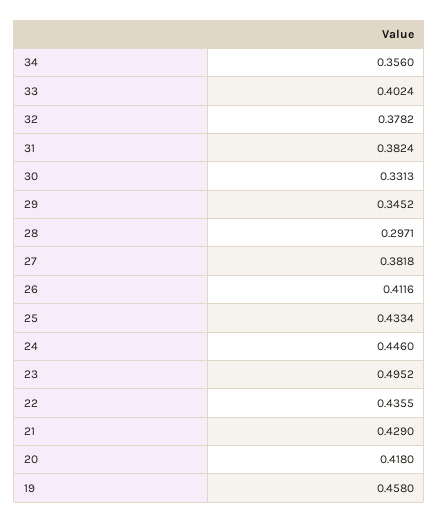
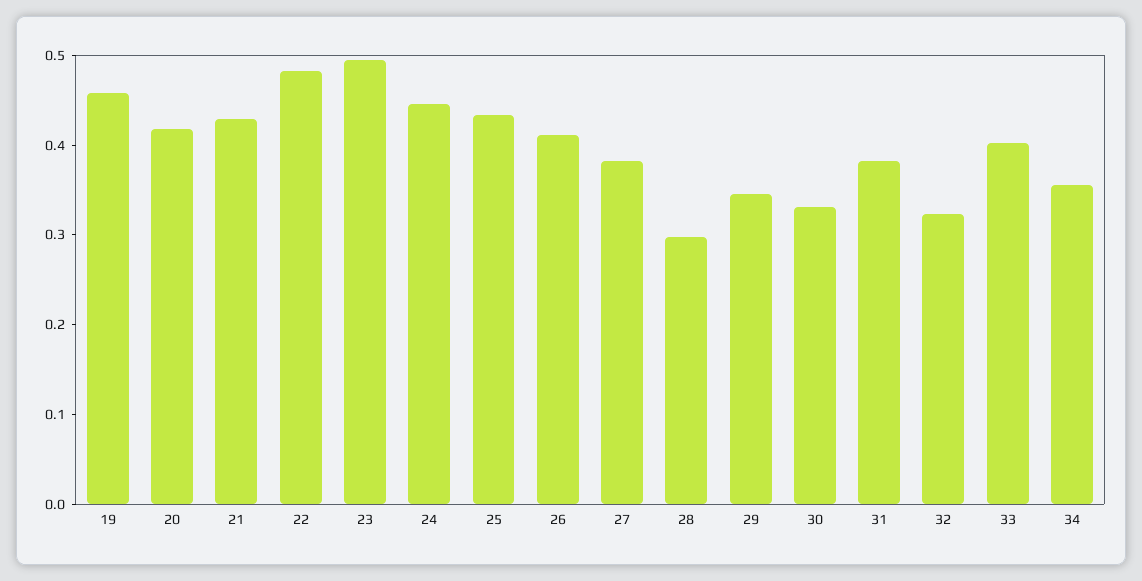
  {
    "34": 0.356,
    "33": 0.4024,
-   "32": 0.3782,
+   "32": 0.32,
    "31": 0.3824,
    "30": 0.3313,
    "29": 0.3452,
    "28": 0.2971,
    "27": 0.3818,
    "26": 0.4116,
    "25": 0.4334,
    "24": 0.446,
    "23": 0.4952,
-   "22": 0.4355,
+   "22": 0.48,
    "21": 0.429,
    "20": 0.418,
    "19": 0.458
  }

